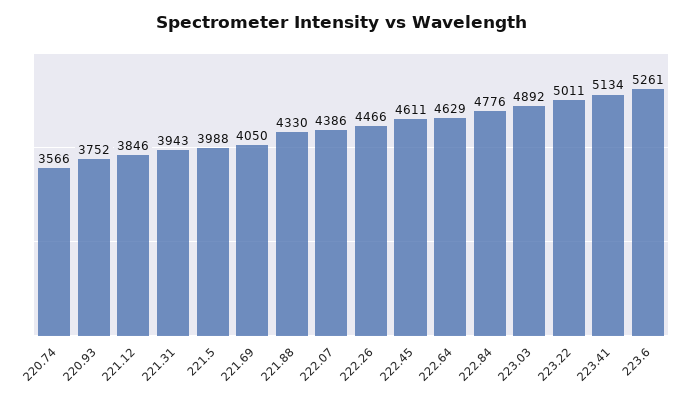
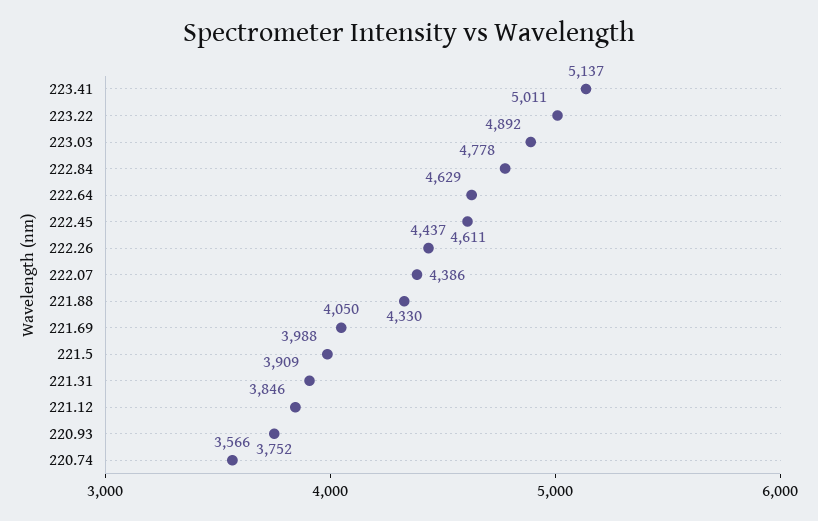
  {
    "220.74": 3566,
    "220.93": 3752,
    "221.12": 3846,
-   "221.31": 3943,
+   "221.31": 3909,
    "221.5": 3988,
    "221.69": 4050,
    "221.88": 4330,
    "222.07": 4386,
-   "222.26": 4466,
+   "222.26": 4437,
    "222.45": 4611,
    "222.64": 4629,
-   "222.84": 4776,
+   "222.84": 4778,
    "223.03": 4892,
    "223.22": 5011,
-   "223.41": 5134,
+   "223.41": 5137
-   "223.6": 5261
  }

